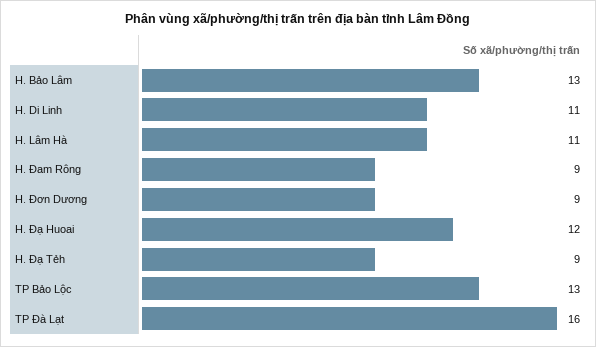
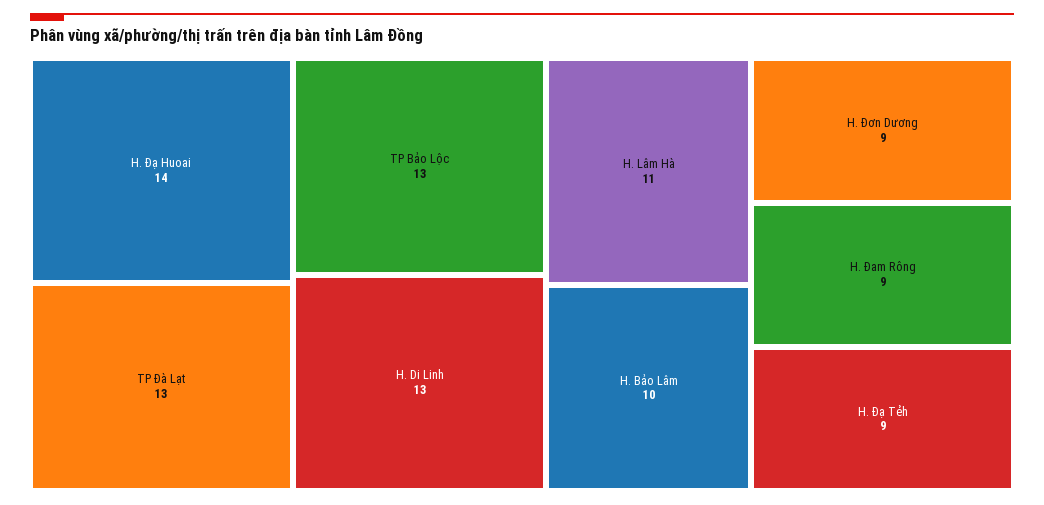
  {
-   "H. Bảo Lâm": 13,
+   "H. Bảo Lâm": 10,
-   "H. Di Linh": 11,
+   "H. Di Linh": 13,
    "H. Lâm Hà": 11,
    "H. Đam Rông": 9,
    "H. Đơn Dương": 9,
-   "H. Đạ Huoai": 12,
+   "H. Đạ Huoai": 14,
    "H. Đạ Tẻh": 9,
    "TP Bảo Lộc": 13,
-   "TP Đà Lạt": 16
+   "TP Đà Lạt": 13
  }

